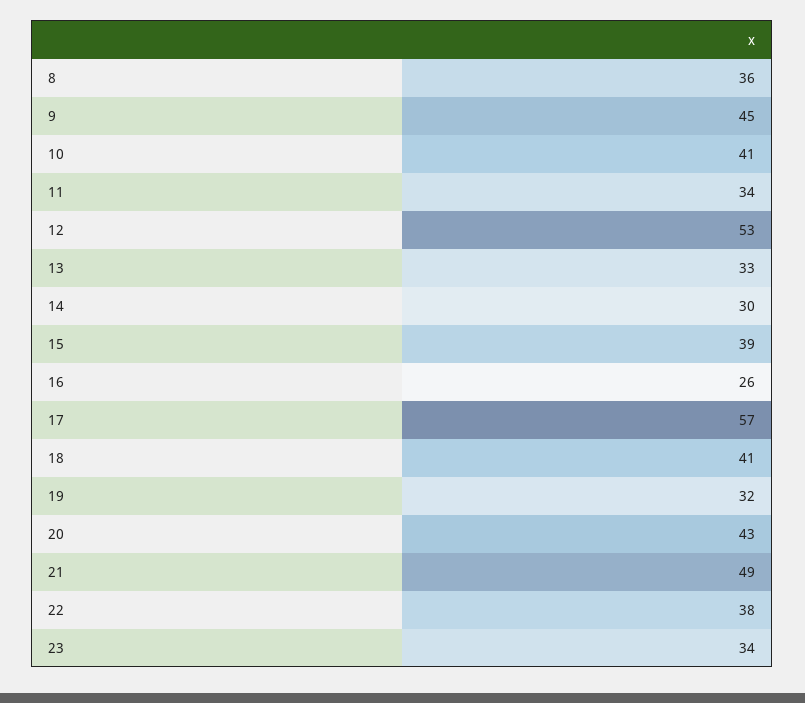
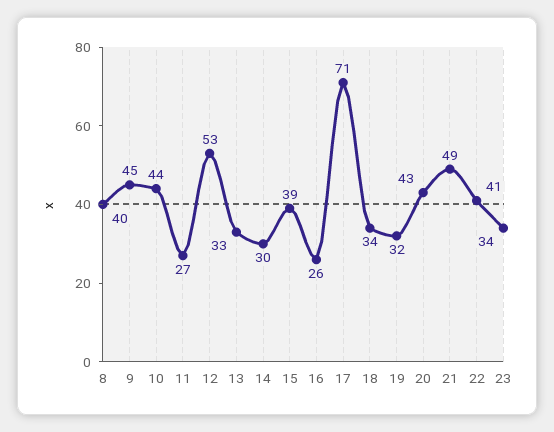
  {
-   "8": 36,
+   "8": 40,
    "9": 45,
-   "10": 41,
+   "10": 44,
-   "11": 34,
+   "11": 27,
    "12": 53,
    "13": 33,
    "14": 30,
    "15": 39,
    "16": 26,
-   "17": 57,
+   "17": 71,
-   "18": 41,
+   "18": 34,
    "19": 32,
    "20": 43,
    "21": 49,
-   "22": 38,
+   "22": 41,
    "23": 34
  }

